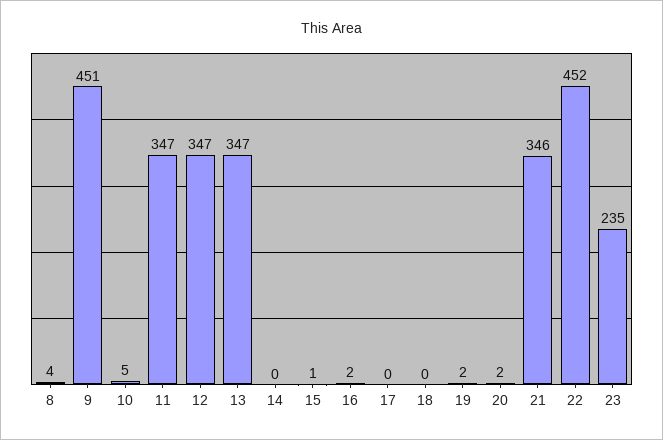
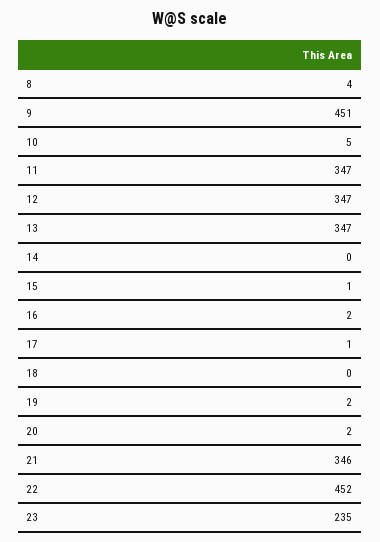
  {
    "8": 4,
    "9": 451,
    "10": 5,
    "11": 347,
    "12": 347,
    "13": 347,
    "14": 0,
    "15": 1,
    "16": 2,
-   "17": 0,
+   "17": 1,
    "18": 0,
    "19": 2,
    "20": 2,
    "21": 346,
    "22": 452,
    "23": 235
  }

